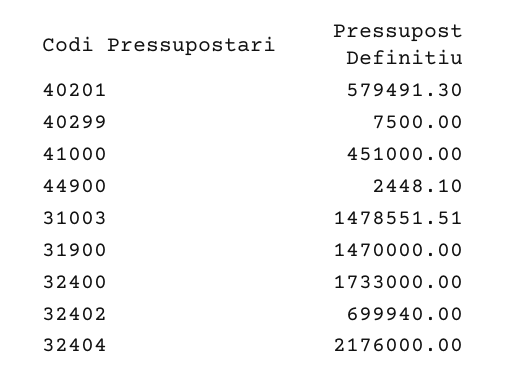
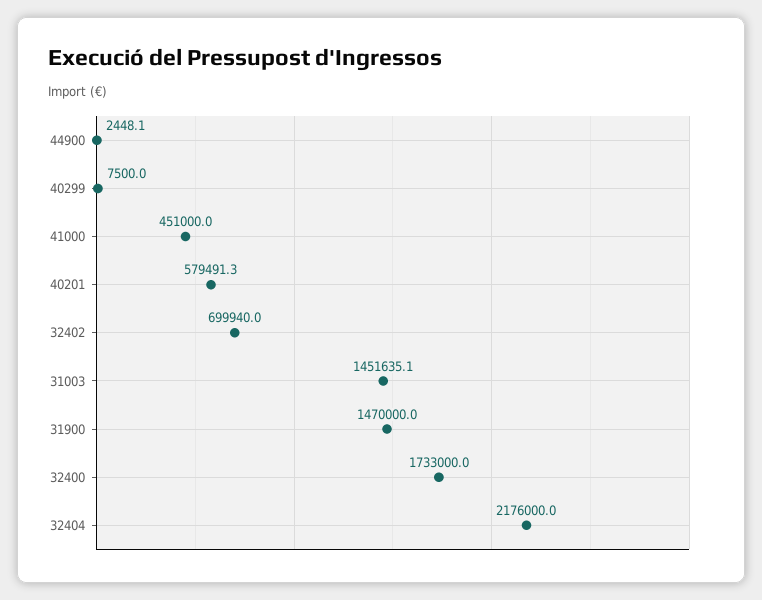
  {
    "40201": 579491.3,
    "40299": 7500,
    "41000": 451000,
    "44900": 2448.1,
-   "31003": 1478551.51,
+   "31003": 1451635.1,
    "31900": 1470000,
    "32400": 1733000,
    "32402": 699940,
    "32404": 2176000
  }

